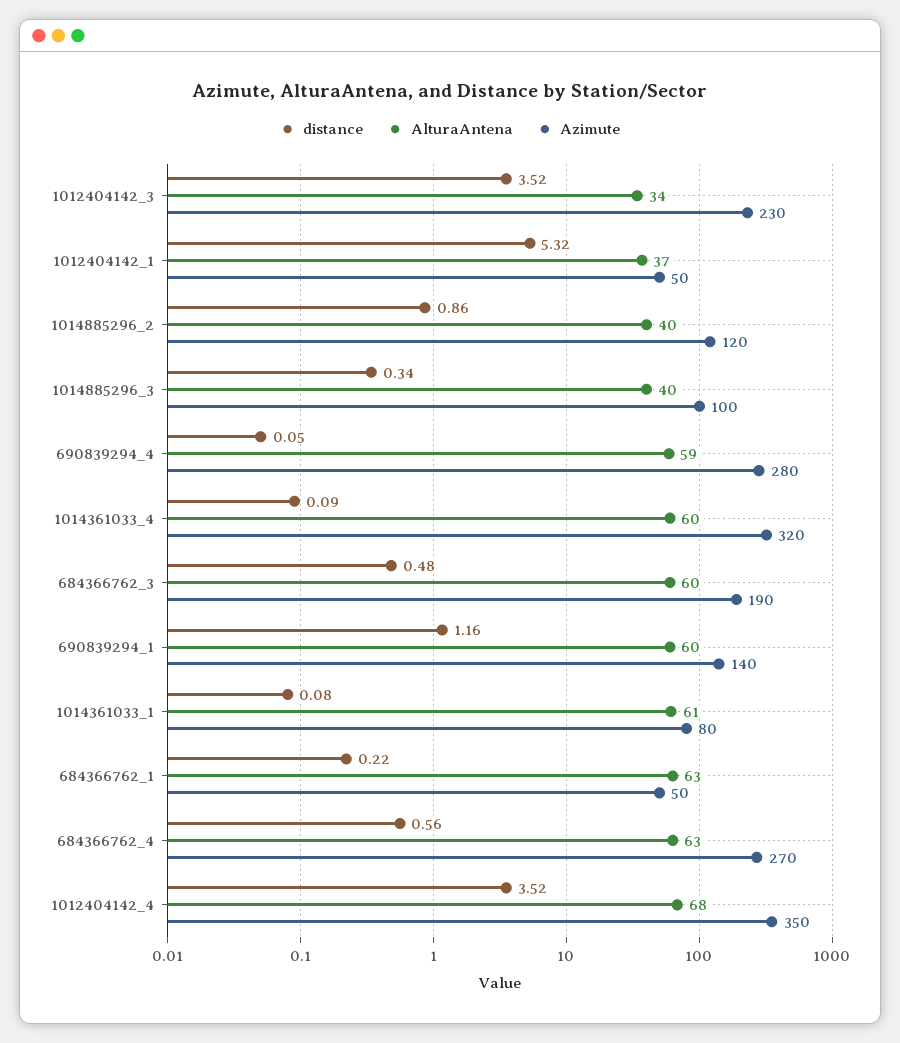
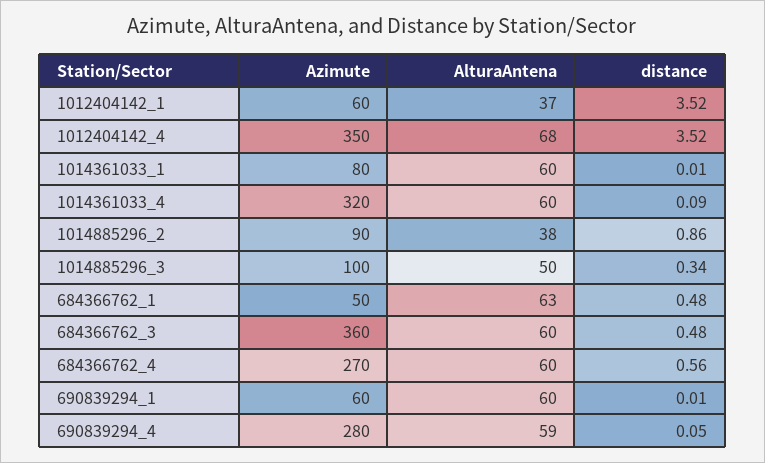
  {
    "distance": {
-     "1012404142_3": 3.52,
-     "1012404142_1": 5.32,
+     "1012404142_1": 3.52,
      "1014885296_2": 0.86,
      "1014885296_3": 0.34,
      "690839294_4": 0.05,
      "1014361033_4": 0.09,
      "684366762_3": 0.48,
-     "690839294_1": 1.16,
+     "690839294_1": 0.01,
-     "1014361033_1": 0.08,
+     "1014361033_1": 0.01,
-     "684366762_1": 0.22,
+     "684366762_1": 0.48,
      "684366762_4": 0.56,
      "1012404142_4": 3.52
    },
    "AlturaAntena": {
-     "1012404142_3": 34,
      "1012404142_1": 37,
-     "1014885296_2": 40,
+     "1014885296_2": 38,
-     "1014885296_3": 40,
+     "1014885296_3": 50,
      "690839294_4": 59,
      "1014361033_4": 60,
      "684366762_3": 60,
      "690839294_1": 60,
-     "1014361033_1": 61,
+     "1014361033_1": 60,
      "684366762_1": 63,
-     "684366762_4": 63,
+     "684366762_4": 60,
      "1012404142_4": 68
    },
    "Azimute": {
-     "1012404142_3": 230,
-     "1012404142_1": 50,
+     "1012404142_1": 60,
-     "1014885296_2": 120,
+     "1014885296_2": 90,
      "1014885296_3": 100,
      "690839294_4": 280,
      "1014361033_4": 320,
-     "684366762_3": 190,
+     "684366762_3": 360,
-     "690839294_1": 140,
+     "690839294_1": 60,
      "1014361033_1": 80,
      "684366762_1": 50,
      "684366762_4": 270,
      "1012404142_4": 350
    }
  }

